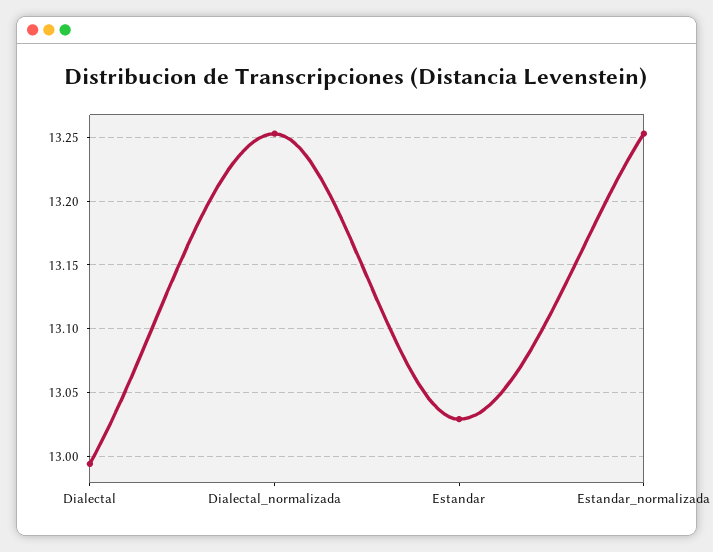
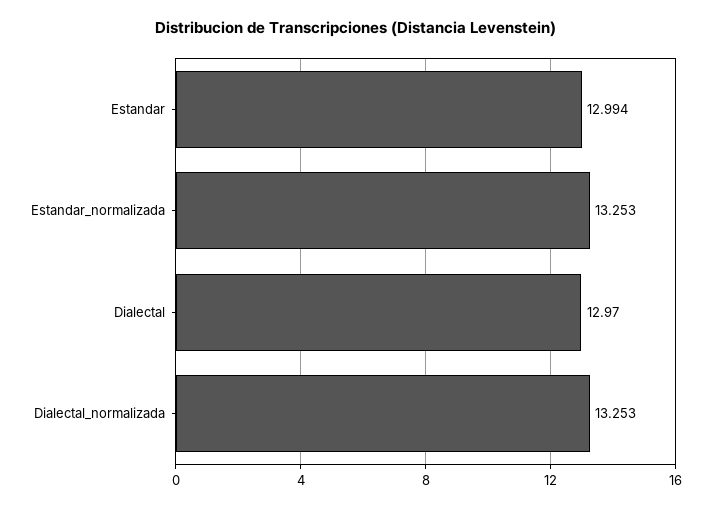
  {
-   "Dialectal": 12.995,
+   "Dialectal": 12.97,
    "Dialectal_normalizada": 13.253,
-   "Estandar": 13.03,
+   "Estandar": 12.994,
    "Estandar_normalizada": 13.253
  }

